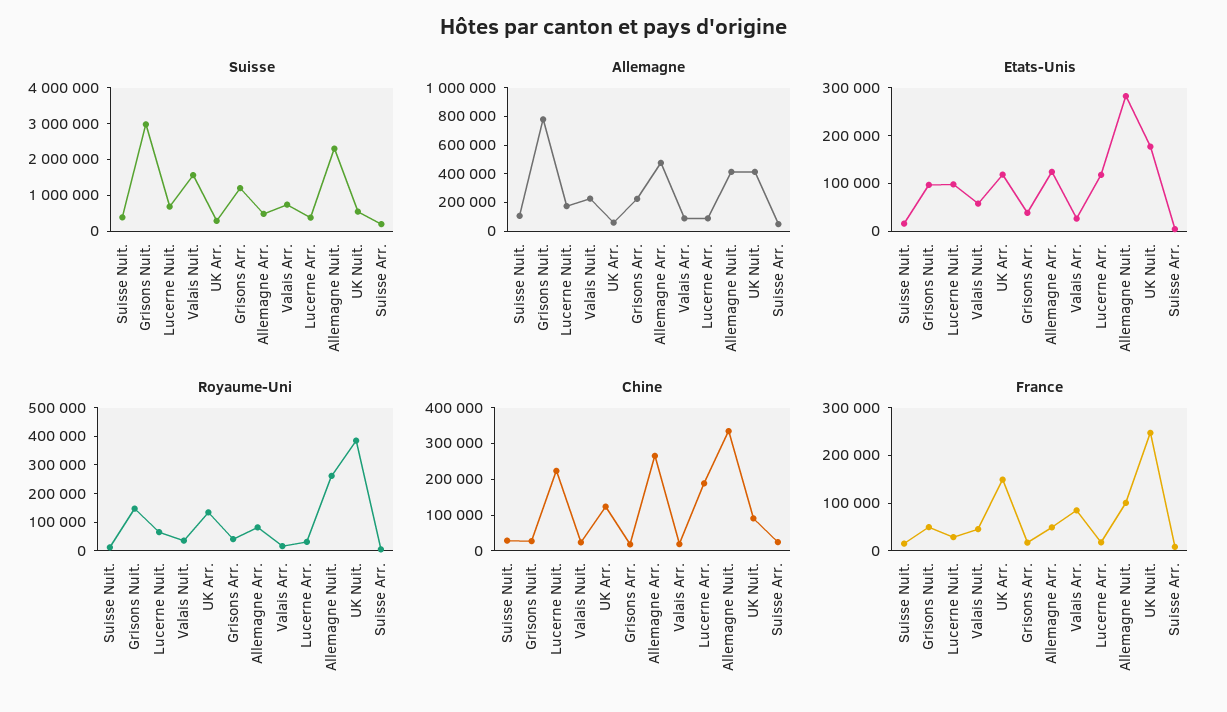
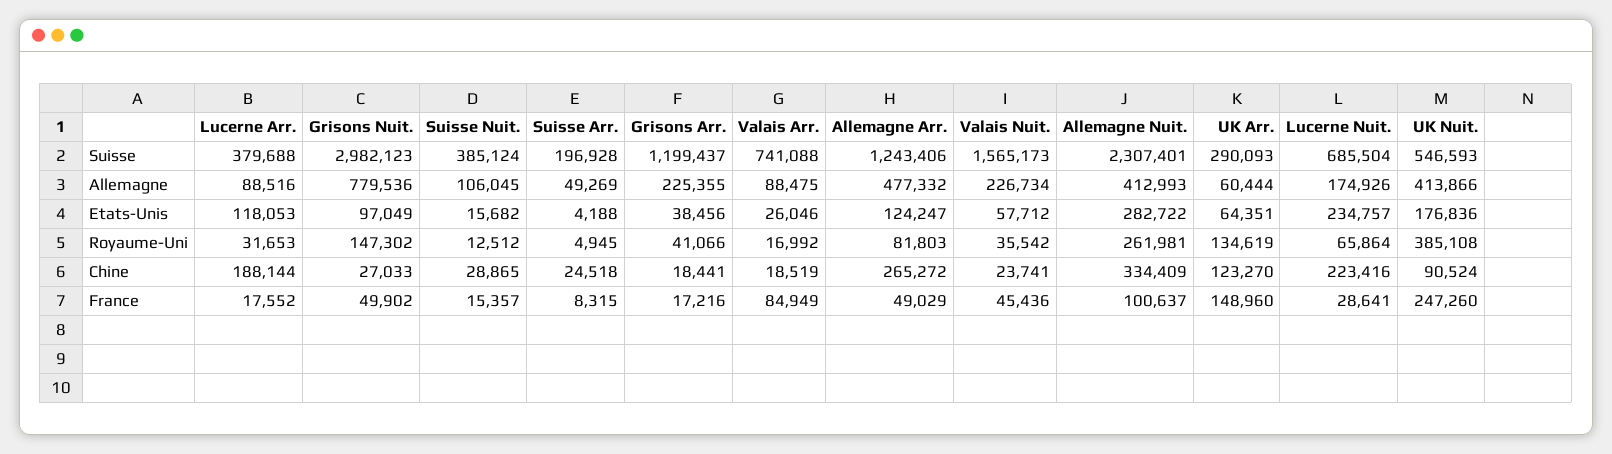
  {
    "Suisse": {
      "Suisse Nuit.": 385124,
      "Grisons Nuit.": 2982123,
      "Lucerne Nuit.": 685504,
      "Valais Nuit.": 1565173,
      "UK Arr.": 290093,
      "Grisons Arr.": 1199437,
-     "Allemagne Arr.": 500000,
+     "Allemagne Arr.": 1243406,
      "Valais Arr.": 741088,
      "Lucerne Arr.": 379688,
      "Allemagne Nuit.": 2307401,
      "UK Nuit.": 546593,
      "Suisse Arr.": 196928
    },
    "Allemagne": {
      "Suisse Nuit.": 106045,
      "Grisons Nuit.": 779536,
      "Lucerne Nuit.": 174926,
      "Valais Nuit.": 226734,
      "UK Arr.": 60444,
      "Grisons Arr.": 225355,
      "Allemagne Arr.": 477332,
      "Valais Arr.": 88475,
      "Lucerne Arr.": 88516,
      "Allemagne Nuit.": 412993,
      "UK Nuit.": 413866,
      "Suisse Arr.": 49269
    },
    "Etats-Unis": {
      "Suisse Nuit.": 15682,
      "Grisons Nuit.": 97049,
-     "Lucerne Nuit.": 100000,
+     "Lucerne Nuit.": 234757,
      "Valais Nuit.": 57712,
-     "UK Arr.": 120000,
+     "UK Arr.": 64351,
      "Grisons Arr.": 38456,
      "Allemagne Arr.": 124247,
      "Valais Arr.": 26046,
      "Lucerne Arr.": 118053,
      "Allemagne Nuit.": 282722,
      "UK Nuit.": 176836,
      "Suisse Arr.": 4188
    },
    "Royaume-Uni": {
      "Suisse Nuit.": 12512,
      "Grisons Nuit.": 147302,
      "Lucerne Nuit.": 65864,
      "Valais Nuit.": 35542,
      "UK Arr.": 134619,
      "Grisons Arr.": 41066,
      "Allemagne Arr.": 81803,
      "Valais Arr.": 16992,
      "Lucerne Arr.": 31653,
      "Allemagne Nuit.": 261981,
      "UK Nuit.": 385108,
      "Suisse Arr.": 4945
    },
    "Chine": {
      "Suisse Nuit.": 28865,
      "Grisons Nuit.": 27033,
      "Lucerne Nuit.": 223416,
      "Valais Nuit.": 23741,
      "UK Arr.": 123270,
      "Grisons Arr.": 18441,
      "Allemagne Arr.": 265272,
      "Valais Arr.": 18519,
      "Lucerne Arr.": 188144,
      "Allemagne Nuit.": 334409,
      "UK Nuit.": 90524,
      "Suisse Arr.": 24518
    },
    "France": {
      "Suisse Nuit.": 15357,
      "Grisons Nuit.": 49902,
      "Lucerne Nuit.": 28641,
      "Valais Nuit.": 45436,
      "UK Arr.": 148960,
      "Grisons Arr.": 17216,
      "Allemagne Arr.": 49029,
      "Valais Arr.": 84949,
      "Lucerne Arr.": 17552,
      "Allemagne Nuit.": 100637,
      "UK Nuit.": 247260,
      "Suisse Arr.": 8315
    }
  }

